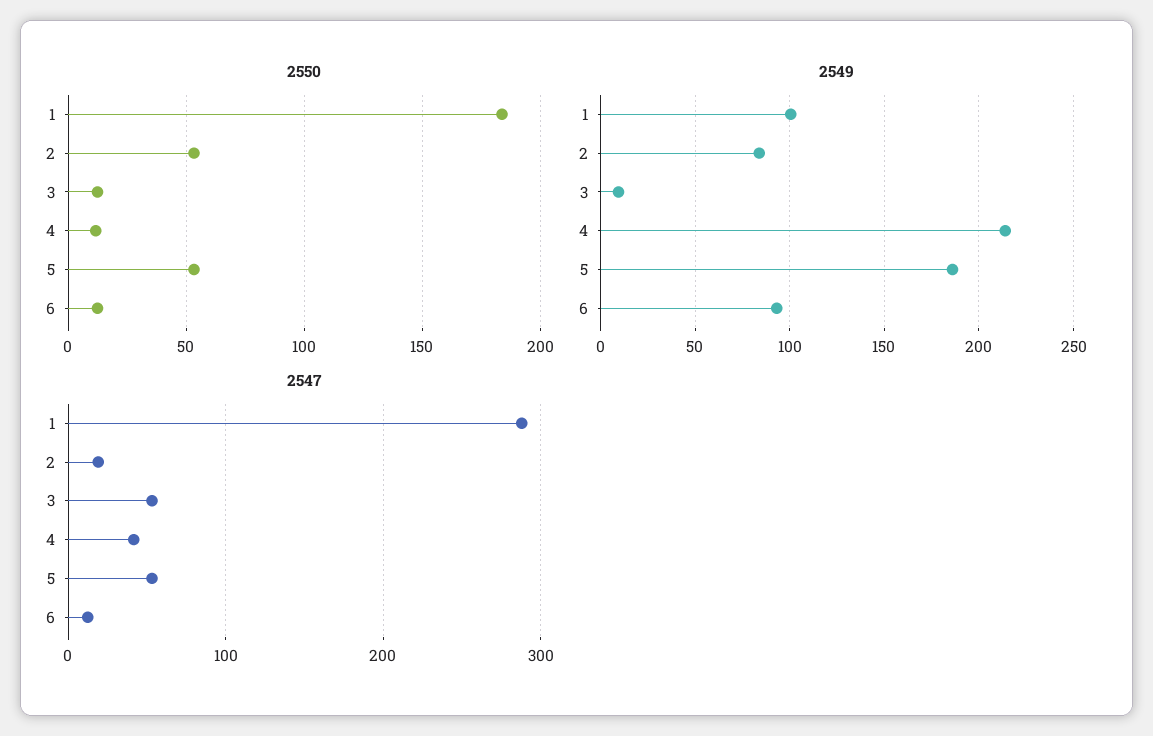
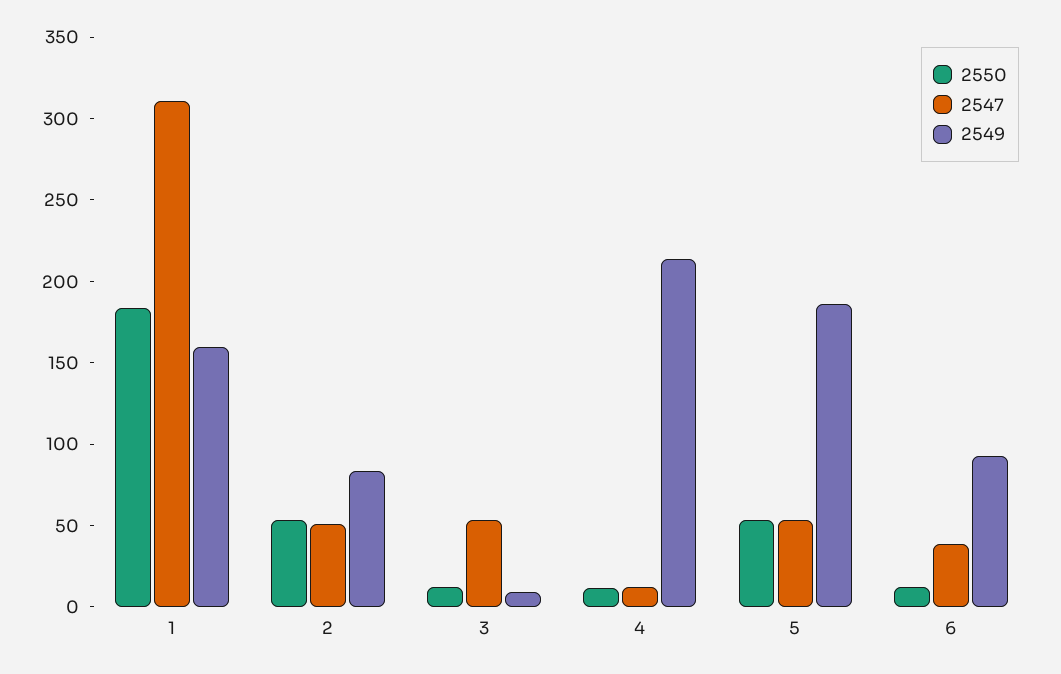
  {
    "2550": {
      "1": 185,
      "2": 55,
      "3": 15,
      "4": 10,
      "5": 55,
      "6": 15
    },
    "2549": {
-     "1": 100,
+     "1": 160,
      "2": 85,
      "3": 10,
      "4": 215,
      "5": 185,
      "6": 95
    },
    "2547": {
-     "1": 290,
+     "1": 310,
-     "2": 20,
+     "2": 50,
      "3": 50,
-     "4": 40,
+     "4": 10,
      "5": 50,
-     "6": 10
+     "6": 40
    }
  }

